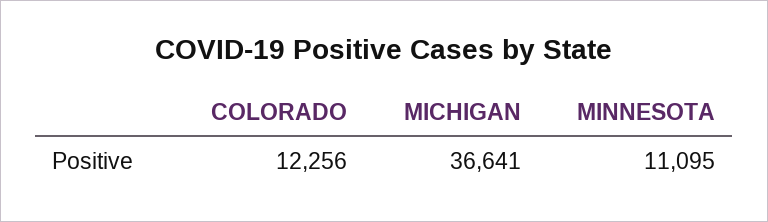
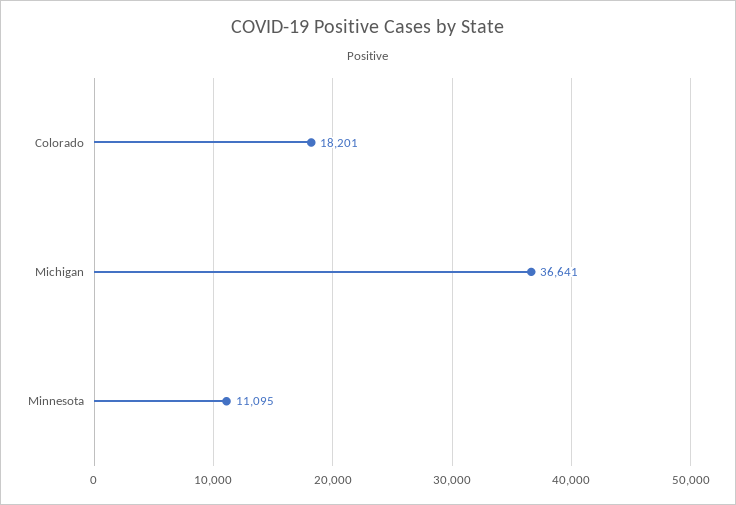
  {
-   "COLORADO": 12256,
+   "COLORADO": 18201,
    "MICHIGAN": 36641,
    "MINNESOTA": 11095
  }

